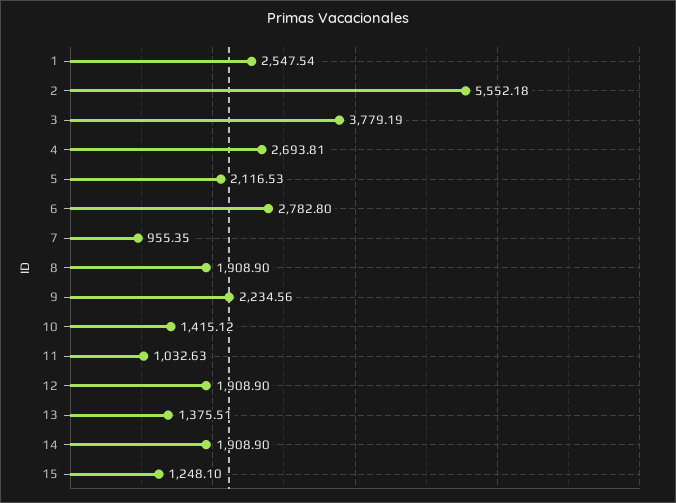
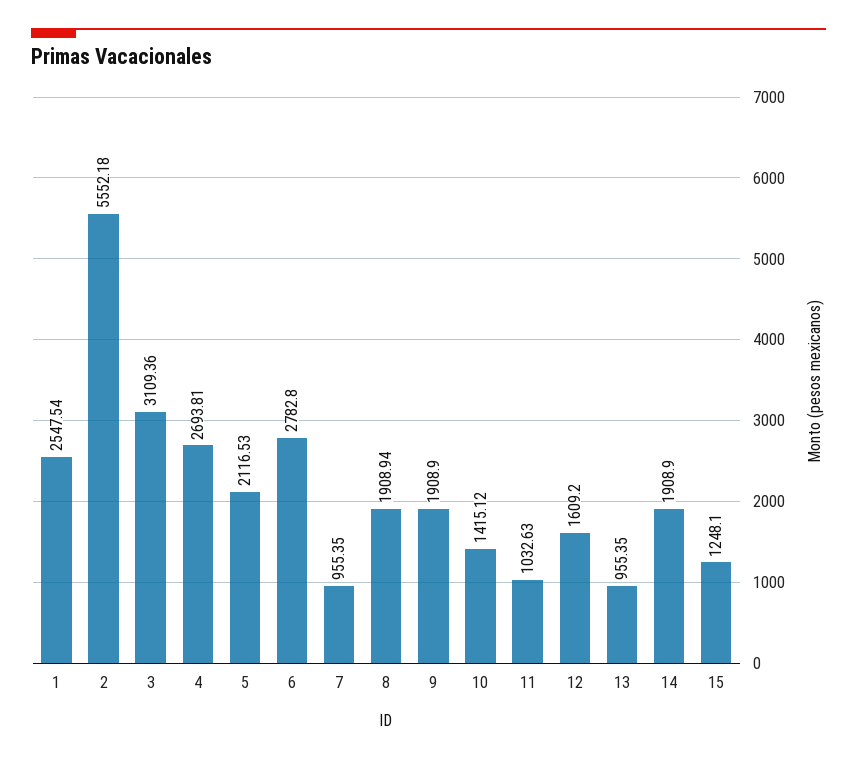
  {
    "1": 2547.54,
    "2": 5552.18,
-   "3": 3779.19,
+   "3": 3109.36,
    "4": 2693.81,
    "5": 2116.53,
    "6": 2782.8,
    "7": 955.35,
-   "8": 1908.9,
+   "8": 1908.94,
-   "9": 2234.56,
+   "9": 1908.9,
    "10": 1415.12,
    "11": 1032.63,
-   "12": 1908.9,
+   "12": 1609.2,
-   "13": 1375.51,
+   "13": 955.35,
    "14": 1908.9,
    "15": 1248.1
  }

